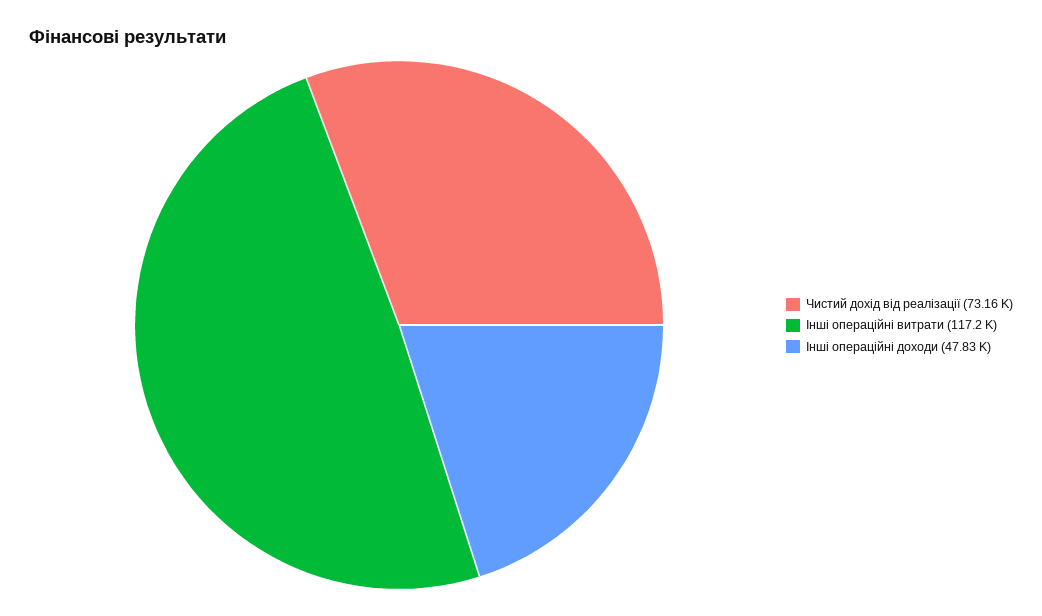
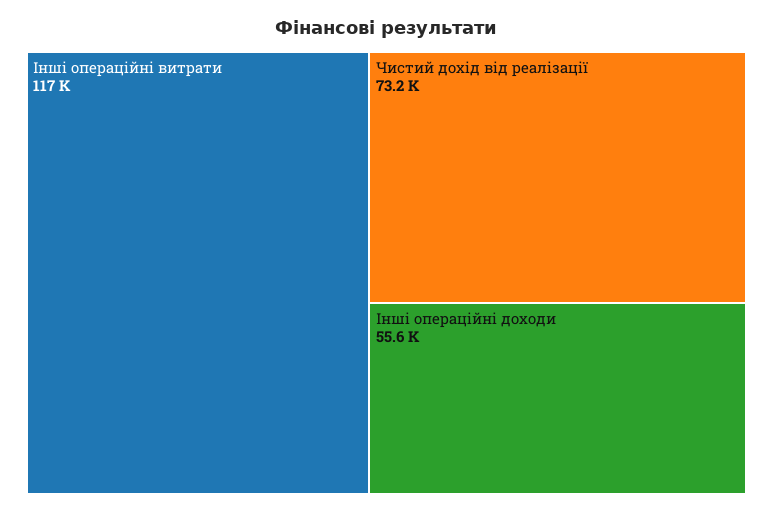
  {
    "Чистий дохід від реалізації": 73160,
    "Інші операційні витрати": 117200,
-   "Інші операційні доходи": 47830
+   "Інші операційні доходи": 55600
  }

